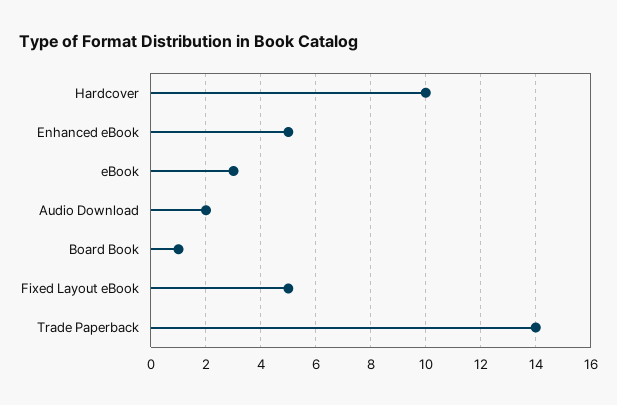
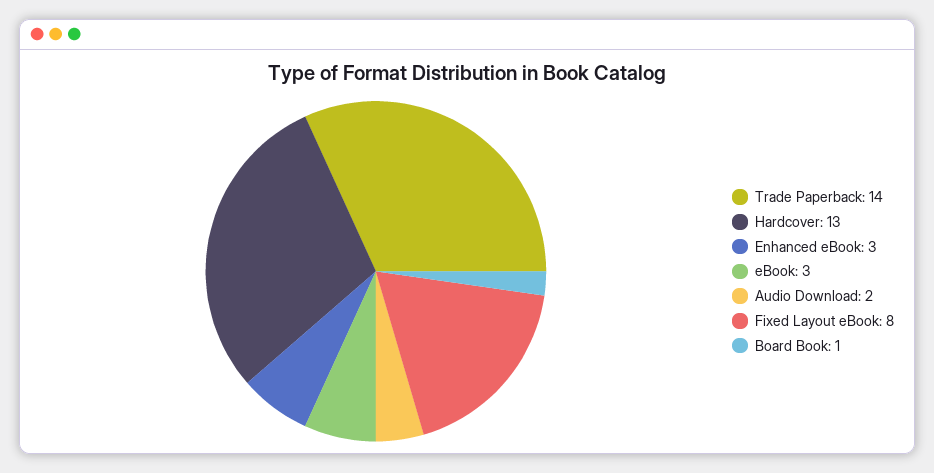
  {
-   "Hardcover": 10,
+   "Hardcover": 13,
-   "Enhanced eBook": 5,
+   "Enhanced eBook": 3,
    "eBook": 3,
    "Audio Download": 2,
    "Board Book": 1,
-   "Fixed Layout eBook": 5,
+   "Fixed Layout eBook": 8,
    "Trade Paperback": 14
  }

